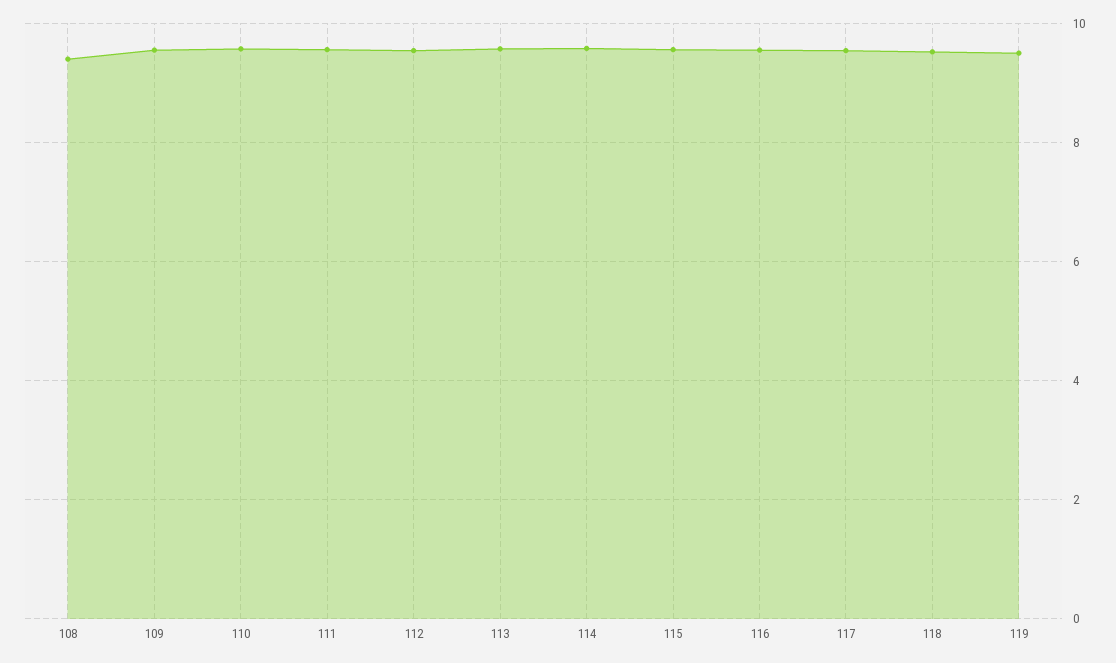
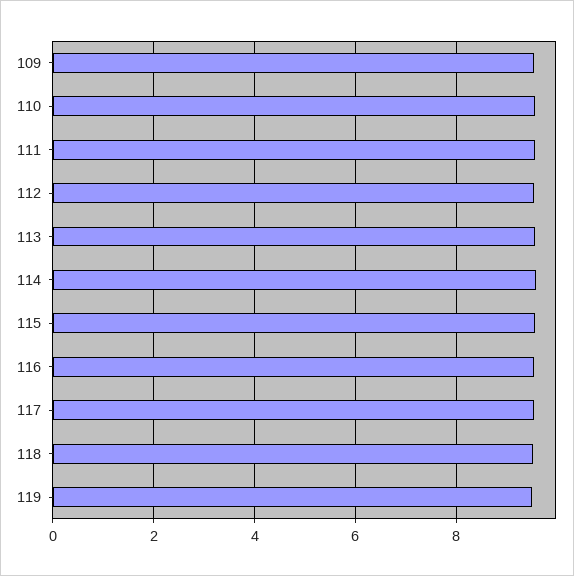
  {
-   "108": 9.4,
    "109": 9.6,
    "110": 9.6,
    "111": 9.6,
    "112": 9.6,
    "113": 9.6,
    "114": 9.6,
    "115": 9.6,
    "116": 9.6,
    "117": 9.6,
    "118": 9.6,
    "119": 9.6
  }

